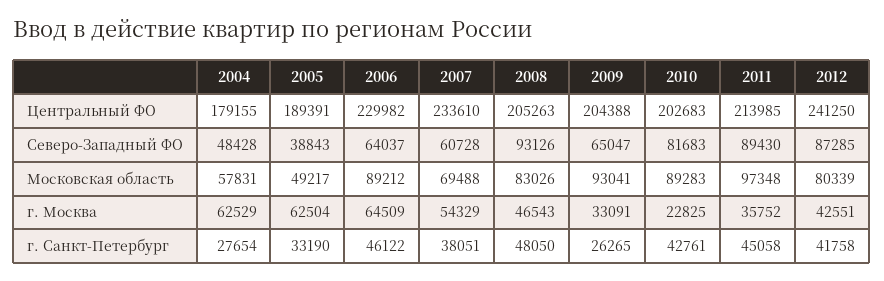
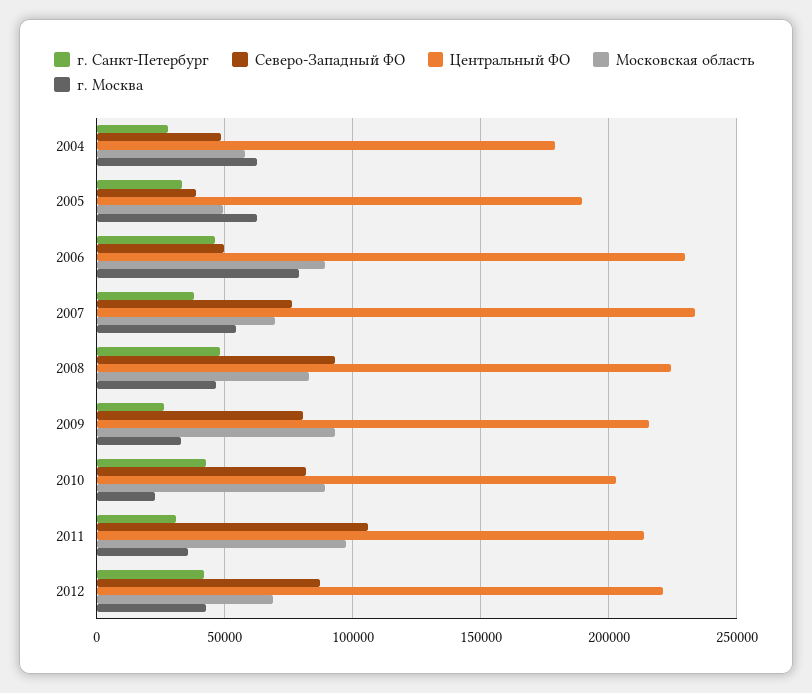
  {
    "Центральный ФО": {
      "2004": 179155,
      "2005": 189391,
      "2006": 229982,
      "2007": 233610,
-     "2008": 205263,
+     "2008": 225000,
-     "2009": 204388,
+     "2009": 215000,
      "2010": 202683,
      "2011": 213985,
-     "2012": 241250
+     "2012": 220000
    },
    "Северо-Западный ФО": {
      "2004": 48428,
      "2005": 38843,
-     "2006": 64037,
+     "2006": 50000,
-     "2007": 60728,
+     "2007": 75000,
      "2008": 93126,
-     "2009": 65047,
+     "2009": 80000,
      "2010": 81683,
-     "2011": 89430,
+     "2011": 105000,
      "2012": 87285
    },
    "Московская область": {
      "2004": 57831,
      "2005": 49217,
      "2006": 89212,
      "2007": 69488,
      "2008": 83026,
      "2009": 93041,
      "2010": 89283,
      "2011": 97348,
-     "2012": 80339
+     "2012": 70000
    },
    "г. Москва": {
      "2004": 62529,
      "2005": 62504,
-     "2006": 64509,
+     "2006": 80000,
      "2007": 54329,
      "2008": 46543,
      "2009": 33091,
      "2010": 22825,
      "2011": 35752,
      "2012": 42551
    },
    "г. Санкт-Петербург": {
      "2004": 27654,
      "2005": 33190,
      "2006": 46122,
      "2007": 38051,
      "2008": 48050,
      "2009": 26265,
      "2010": 42761,
-     "2011": 45058,
+     "2011": 30000,
      "2012": 41758
    }
  }

